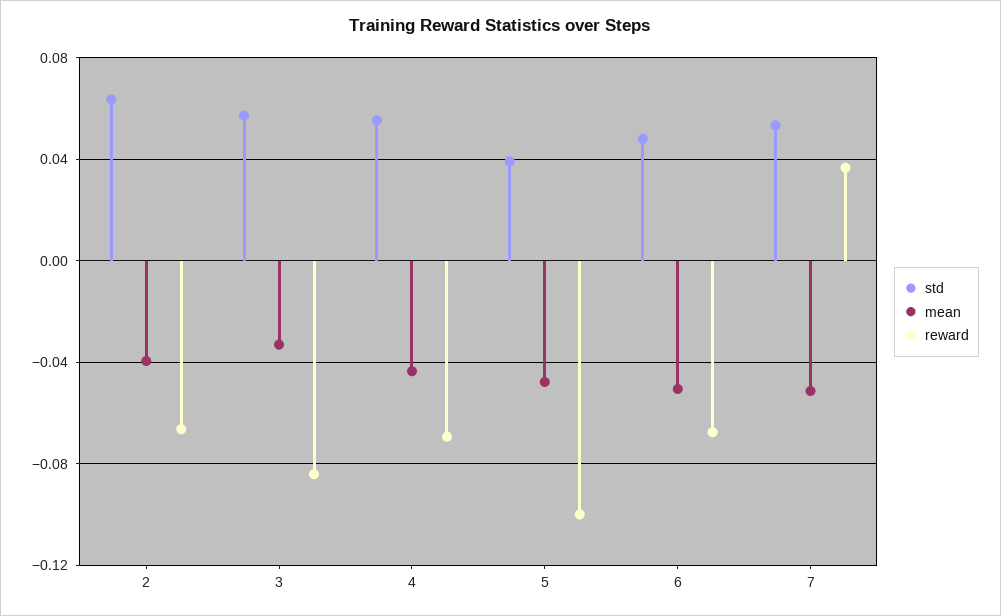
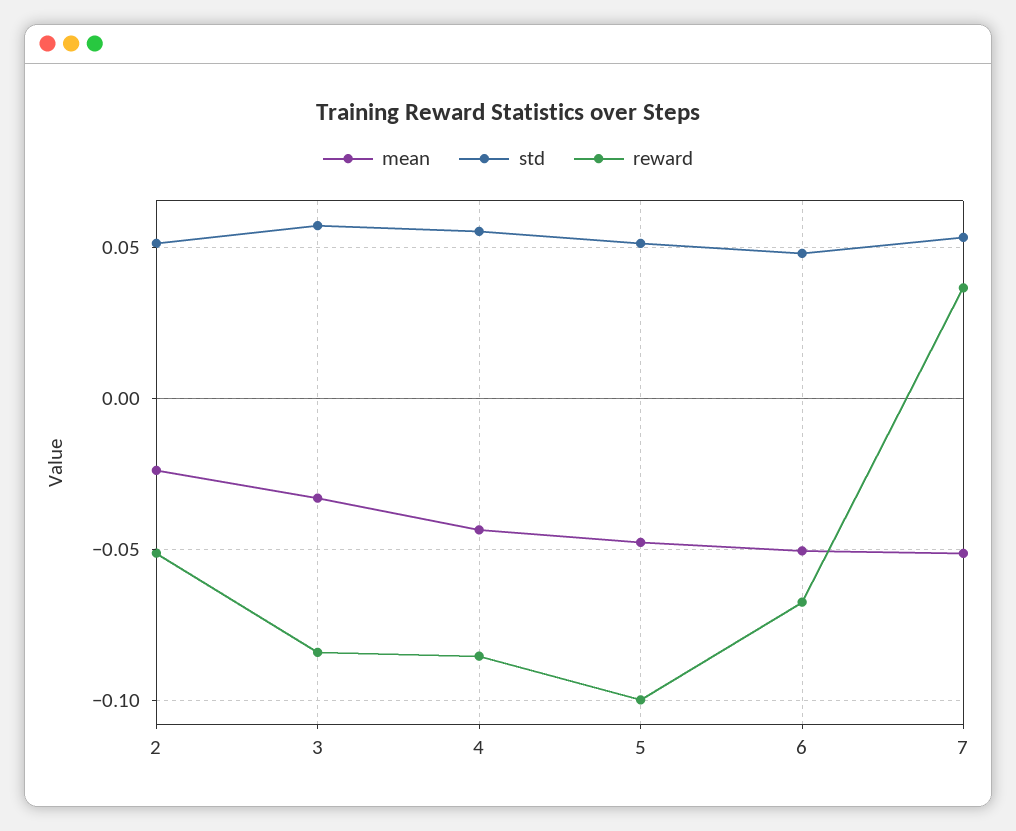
  {
    "std": {
-     "2": 0.065,
+     "2": 0.05,
      "3": 0.055,
      "4": 0.055,
-     "5": 0.04,
+     "5": 0.05,
      "6": 0.05,
      "7": 0.055
    },
    "mean": {
-     "2": -0.04,
+     "2": -0.025,
      "3": -0.035,
      "4": -0.045,
      "5": -0.05,
      "6": -0.05,
      "7": -0.05
    },
    "reward": {
-     "2": -0.065,
+     "2": -0.05,
      "3": -0.085,
-     "4": -0.07,
+     "4": -0.085,
      "5": -0.1,
      "6": -0.07,
      "7": 0.035
    }
  }

